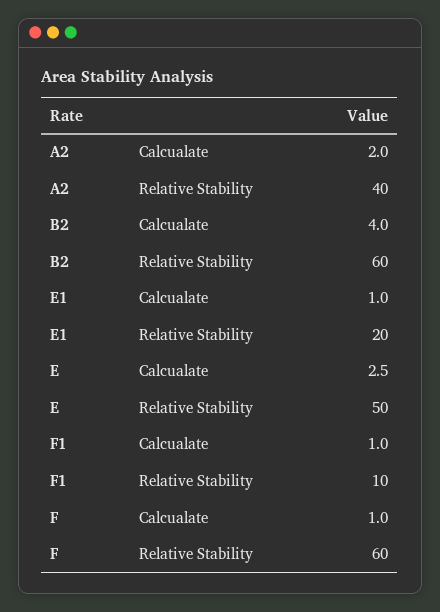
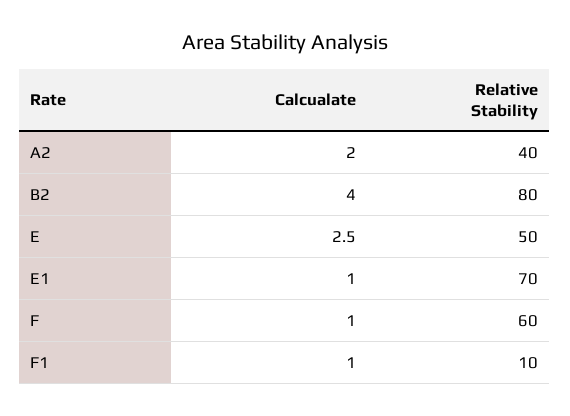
  {
    "A2": {
      "Calcualate": 2,
      "Relative Stability": 40
    },
    "B2": {
      "Calcualate": 4,
-     "Relative Stability": 60
+     "Relative Stability": 80
    },
    "E1": {
      "Calcualate": 1,
-     "Relative Stability": 20
+     "Relative Stability": 70
    },
    "E": {
      "Calcualate": 2.5,
      "Relative Stability": 50
    },
    "F1": {
      "Calcualate": 1,
      "Relative Stability": 10
    },
    "F": {
      "Calcualate": 1,
      "Relative Stability": 60
    }
  }

